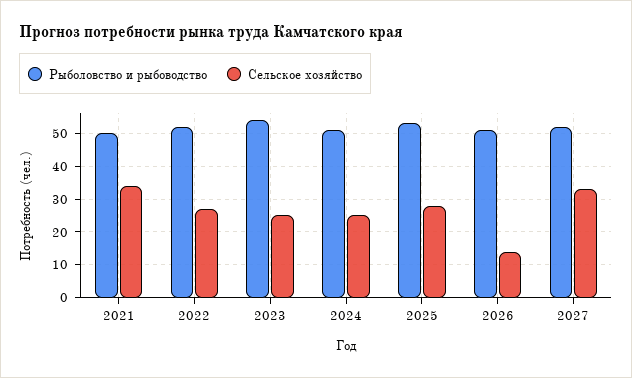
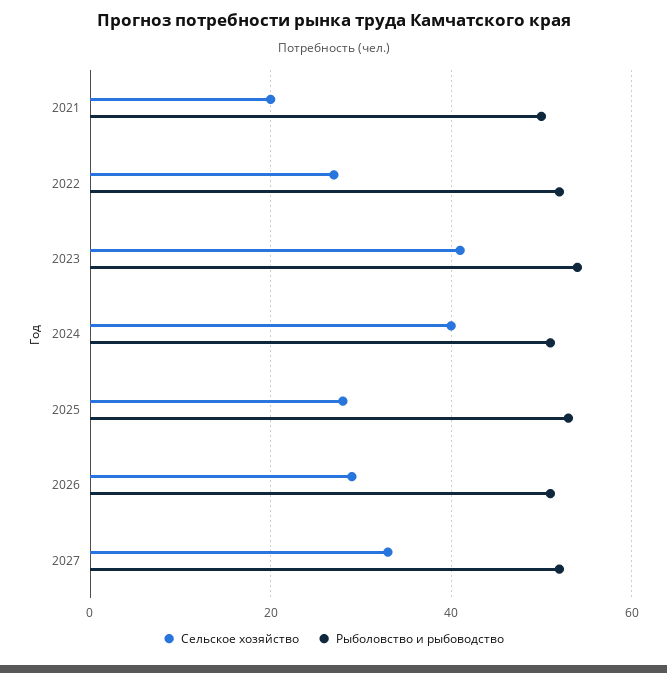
  {
    "Рыболовство и рыбоводство": {
      "2021": 50,
      "2022": 50,
      "2023": 55,
      "2024": 50,
      "2025": 55,
      "2026": 50,
      "2027": 50
    },
    "Сельское хозяйство": {
-     "2021": 35,
+     "2021": 20,
      "2022": 25,
-     "2023": 25,
+     "2023": 40,
-     "2024": 25,
+     "2024": 40,
      "2025": 30,
-     "2026": 15,
+     "2026": 30,
      "2027": 35
    }
  }

